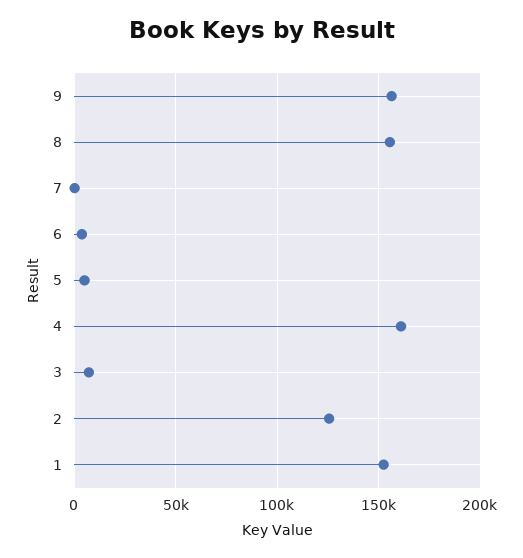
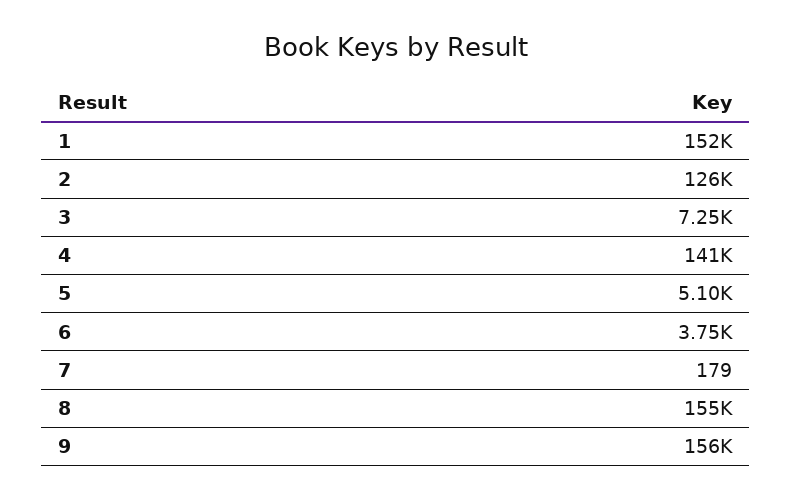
  {
    "9": 156000,
    "8": 155000,
    "7": 179,
    "6": 3750,
    "5": 5100,
-   "4": 160000,
+   "4": 141000,
    "3": 7250,
    "2": 126000,
    "1": 152000
  }

